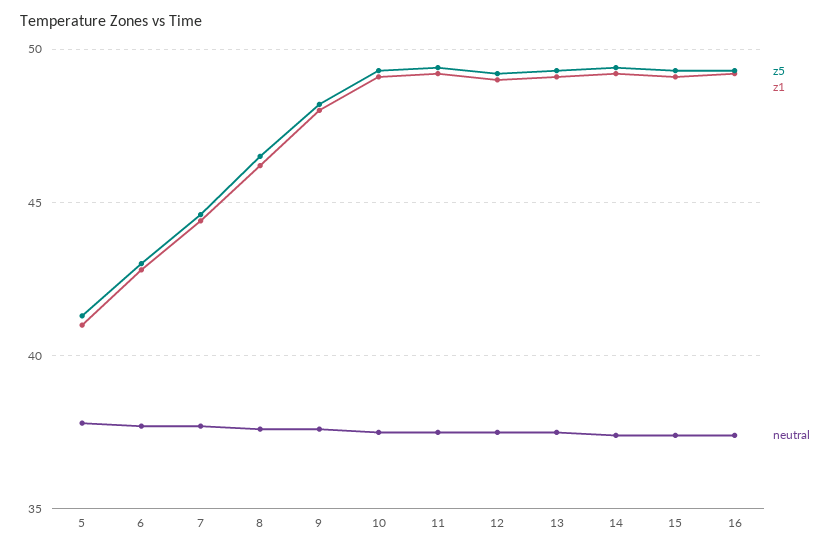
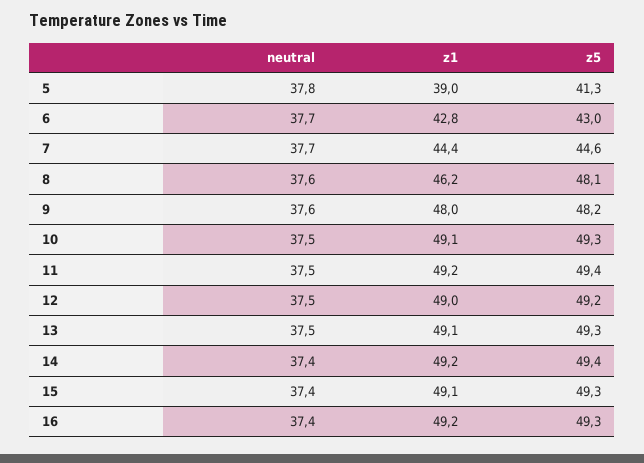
  {
    "z5": {
      "5": 41.3,
      "6": 43,
      "7": 44.6,
-     "8": 46.5,
+     "8": 48.1,
      "9": 48.2,
      "10": 49.3,
      "11": 49.4,
      "12": 49.2,
      "13": 49.3,
      "14": 49.4,
      "15": 49.3,
      "16": 49.3
    },
    "z1": {
-     "5": 41,
+     "5": 39,
      "6": 42.8,
      "7": 44.4,
      "8": 46.2,
      "9": 48,
      "10": 49.1,
      "11": 49.2,
      "12": 49,
      "13": 49.1,
      "14": 49.2,
      "15": 49.1,
      "16": 49.2
    },
    "neutral": {
      "5": 37.8,
      "6": 37.7,
      "7": 37.7,
      "8": 37.6,
      "9": 37.6,
      "10": 37.5,
      "11": 37.5,
      "12": 37.5,
      "13": 37.5,
      "14": 37.4,
      "15": 37.4,
      "16": 37.4
    }
  }

